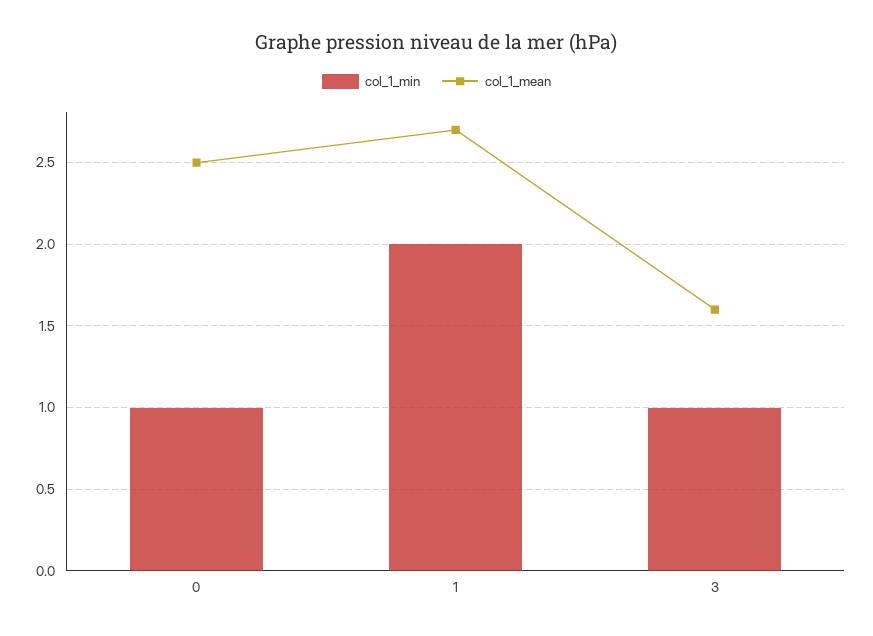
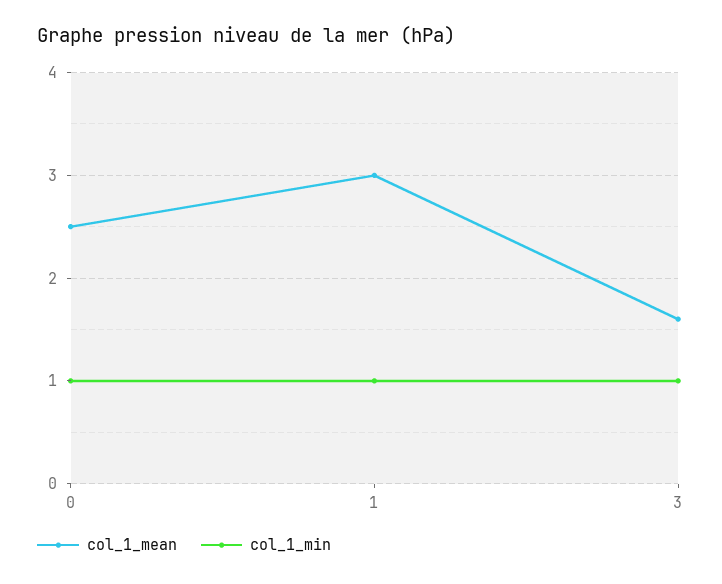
  {
    "col_1_min": {
      "0": 1,
-     "1": 2,
+     "1": 1,
      "3": 1
    },
    "col_1_mean": {
      "0": 2.5,
-     "1": 2.7,
+     "1": 3,
      "3": 1.6
    }
  }

